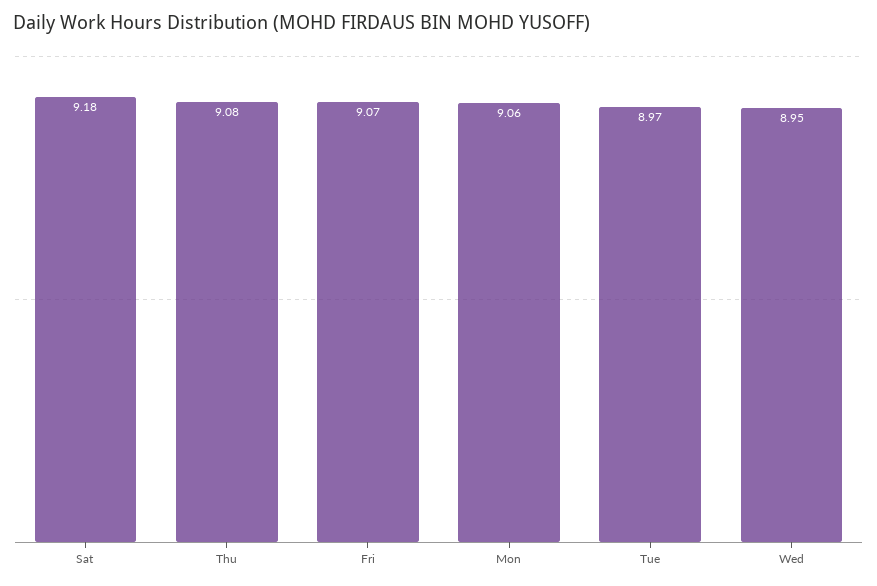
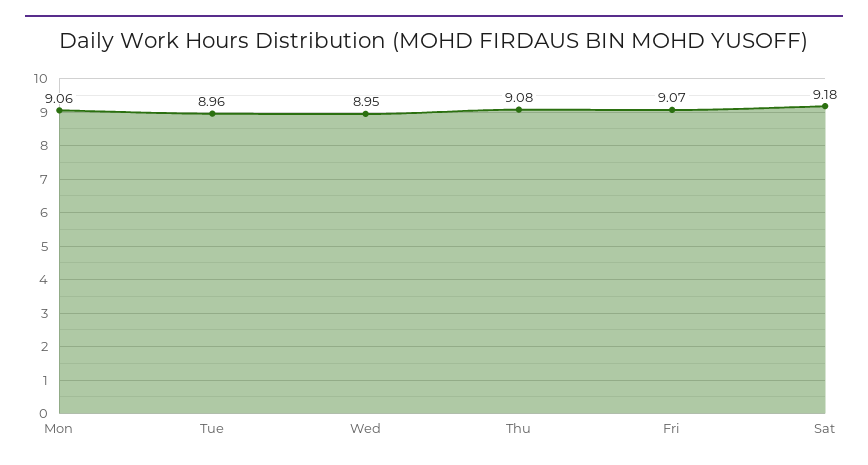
  {
    "Sat": 9.18,
    "Thu": 9.08,
    "Fri": 9.07,
    "Mon": 9.06,
-   "Tue": 8.97,
+   "Tue": 8.96,
    "Wed": 8.95
  }

